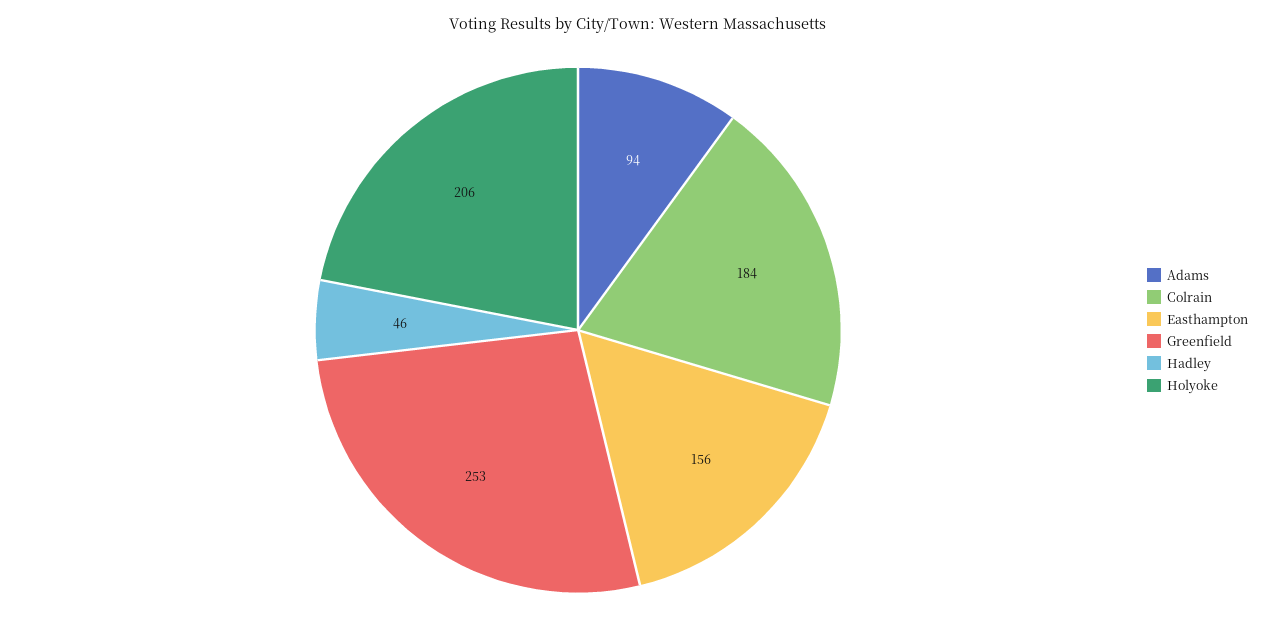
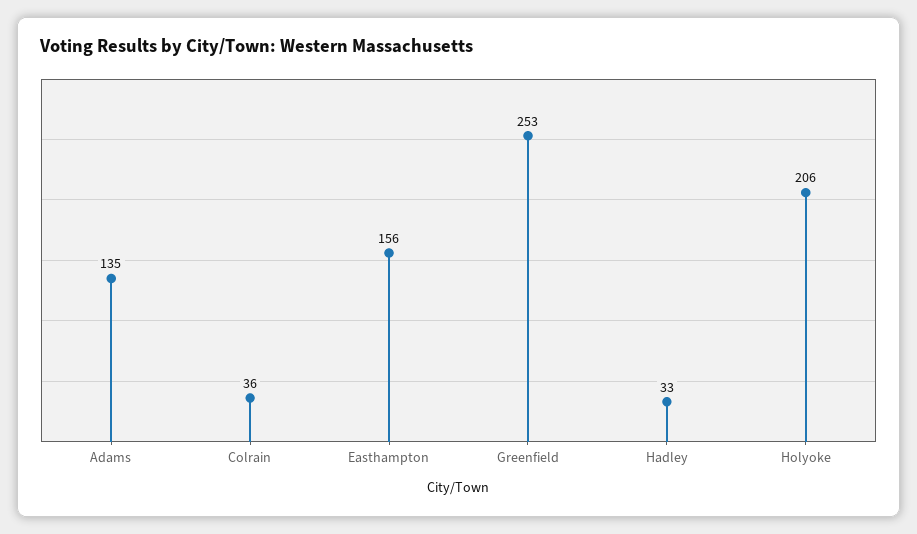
  {
-   "Adams": 94,
+   "Adams": 135,
-   "Colrain": 184,
+   "Colrain": 36,
    "Easthampton": 156,
    "Greenfield": 253,
-   "Hadley": 46,
+   "Hadley": 33,
    "Holyoke": 206
  }

